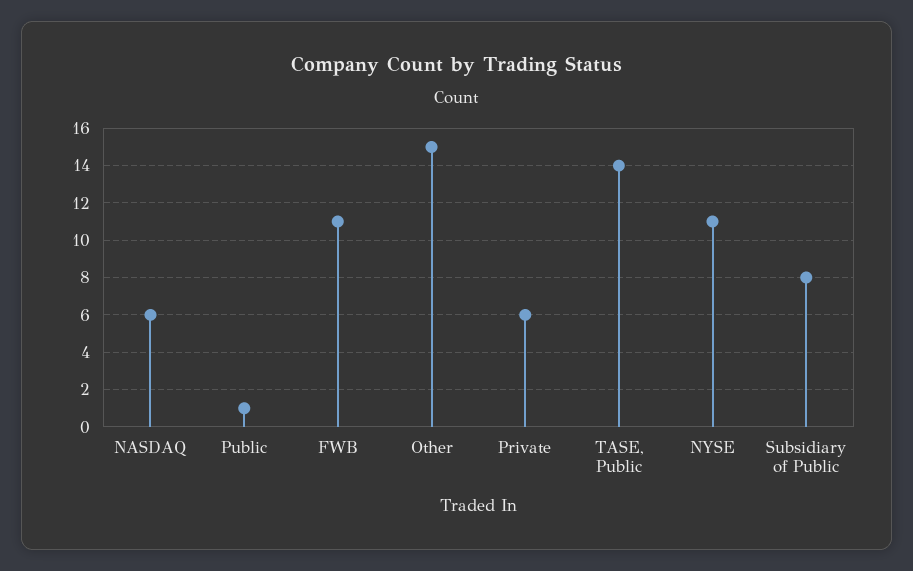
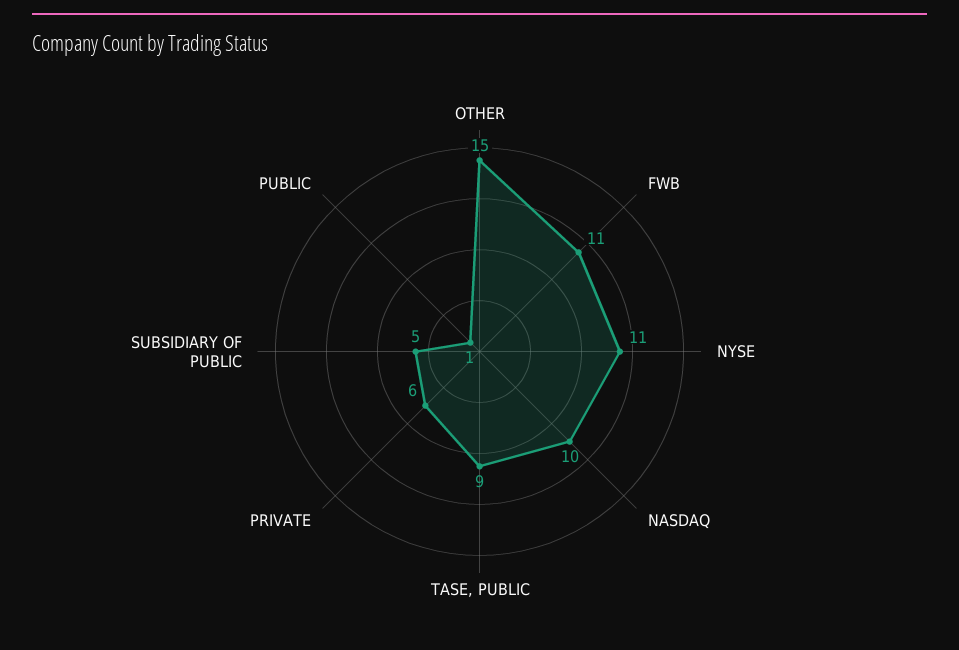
  {
-   "NASDAQ": 6,
+   "NASDAQ": 10,
    "Public": 1,
    "FWB": 11,
    "Other": 15,
    "Private": 6,
-   "TASE, Public": 14,
+   "TASE, Public": 9,
    "NYSE": 11,
-   "Subsidiary of Public": 8
+   "Subsidiary of Public": 5
  }

